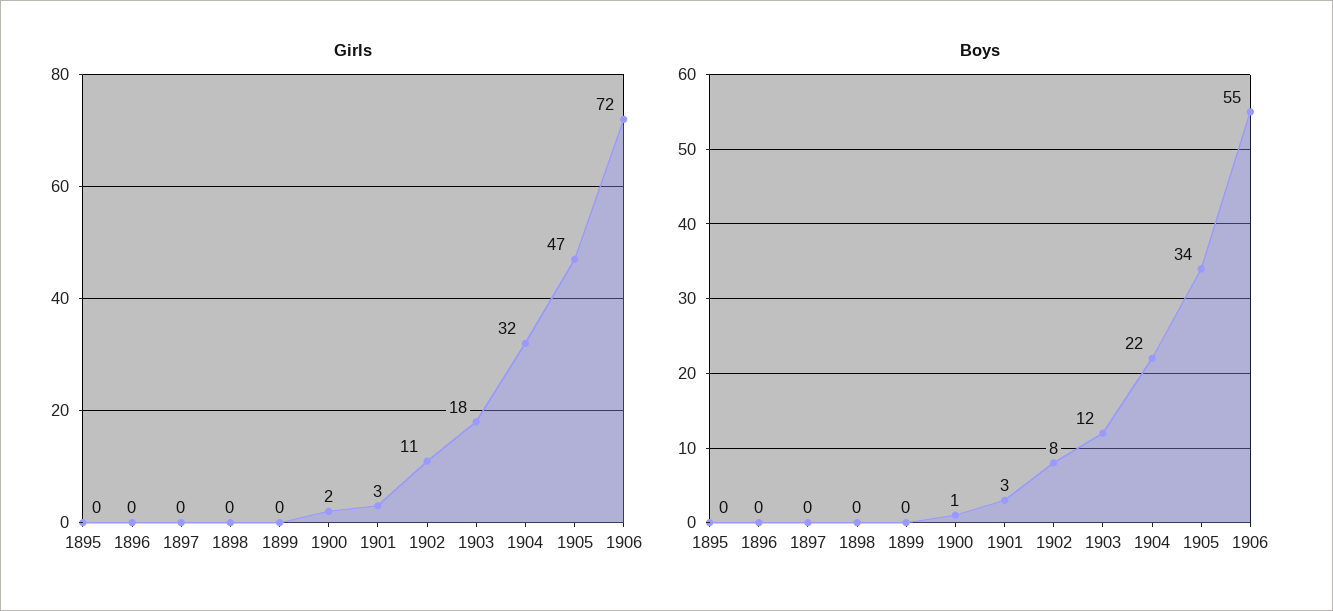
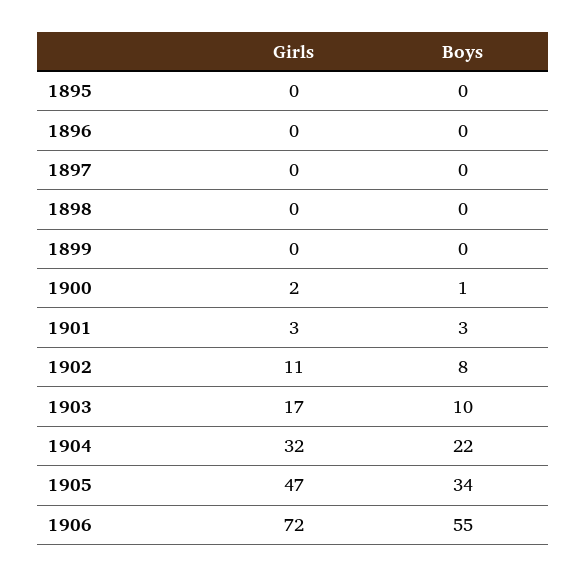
  {
    "Girls": {
      "1895": 0,
      "1896": 0,
      "1897": 0,
      "1898": 0,
      "1899": 0,
      "1900": 2,
      "1901": 3,
      "1902": 11,
-     "1903": 18,
+     "1903": 17,
      "1904": 32,
      "1905": 47,
      "1906": 72
    },
    "Boys": {
      "1895": 0,
      "1896": 0,
      "1897": 0,
      "1898": 0,
      "1899": 0,
      "1900": 1,
      "1901": 3,
      "1902": 8,
-     "1903": 12,
+     "1903": 10,
      "1904": 22,
      "1905": 34,
      "1906": 55
    }
  }

